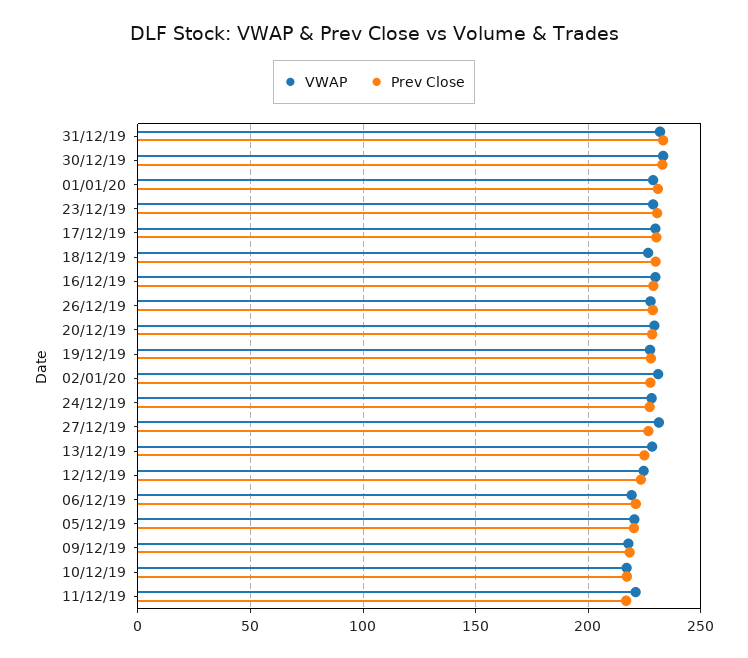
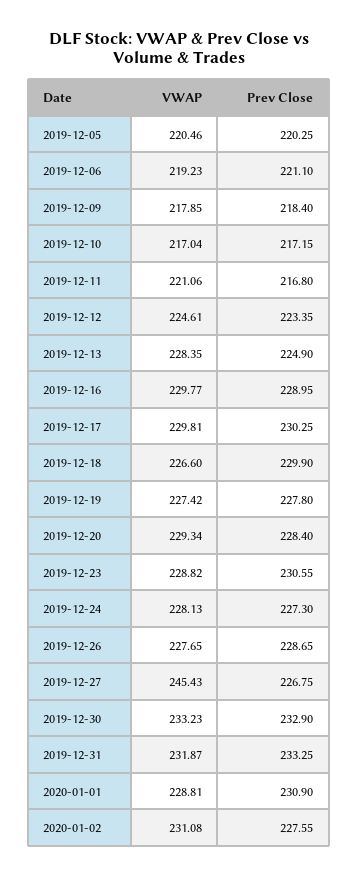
  {
    "VWAP": {
      "31/12/19": 231.87,
      "30/12/19": 233.23,
      "01/01/20": 228.81,
      "23/12/19": 228.82,
      "17/12/19": 229.81,
      "18/12/19": 226.6,
      "16/12/19": 229.77,
      "26/12/19": 227.65,
      "20/12/19": 229.34,
      "19/12/19": 227.42,
      "02/01/20": 231.08,
      "24/12/19": 228.13,
-     "27/12/19": 230,
+     "27/12/19": 245.43,
      "13/12/19": 228.35,
      "12/12/19": 224.61,
      "06/12/19": 219.23,
      "05/12/19": 220.46,
      "09/12/19": 217.85,
      "10/12/19": 217.04,
      "11/12/19": 221.06
    },
    "Prev Close": {
      "31/12/19": 233.25,
      "30/12/19": 232.9,
      "01/01/20": 230.9,
      "23/12/19": 230.55,
      "17/12/19": 230.25,
      "18/12/19": 229.9,
      "16/12/19": 228.95,
      "26/12/19": 228.65,
      "20/12/19": 228.4,
      "19/12/19": 227.8,
      "02/01/20": 227.55,
      "24/12/19": 227.3,
      "27/12/19": 226.75,
      "13/12/19": 224.9,
      "12/12/19": 223.35,
      "06/12/19": 221.1,
      "05/12/19": 220.25,
      "09/12/19": 218.4,
      "10/12/19": 217.15,
      "11/12/19": 216.8
    }
  }

